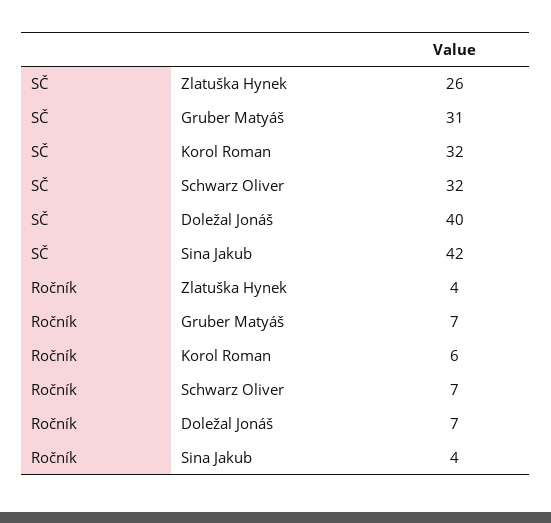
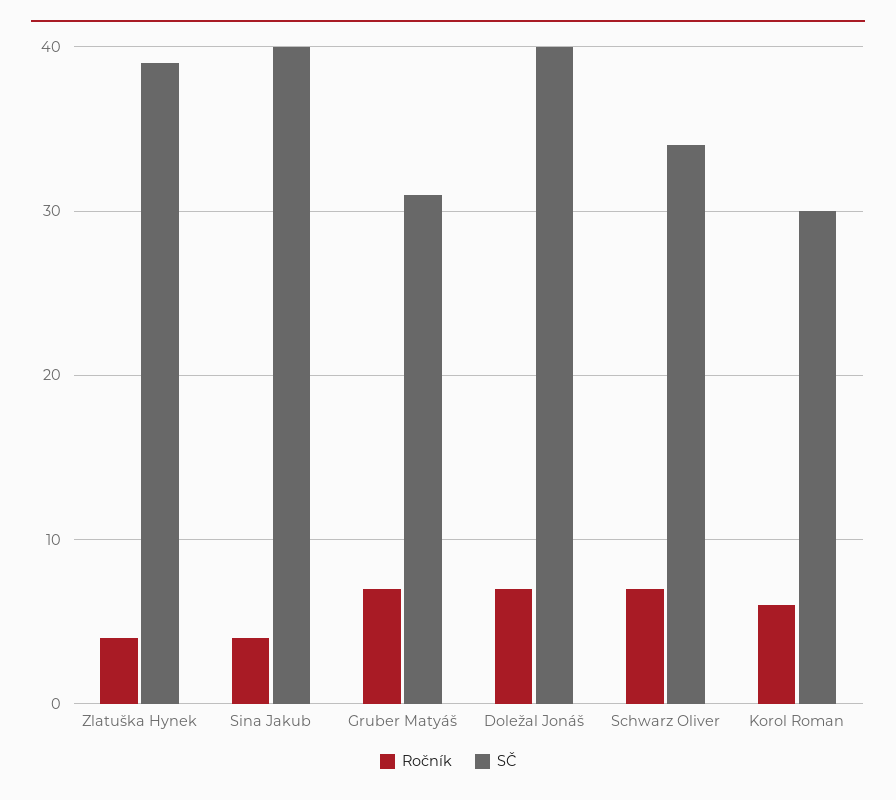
  {
    "SČ": {
-     "Zlatuška Hynek": 26,
+     "Zlatuška Hynek": 39,
      "Gruber Matyáš": 31,
-     "Korol Roman": 32,
+     "Korol Roman": 30,
-     "Schwarz Oliver": 32,
+     "Schwarz Oliver": 34,
      "Doležal Jonáš": 40,
-     "Sina Jakub": 42
+     "Sina Jakub": 40
    },
    "Ročník": {
      "Zlatuška Hynek": 4,
      "Gruber Matyáš": 7,
      "Korol Roman": 6,
      "Schwarz Oliver": 7,
      "Doležal Jonáš": 7,
      "Sina Jakub": 4
    }
  }

